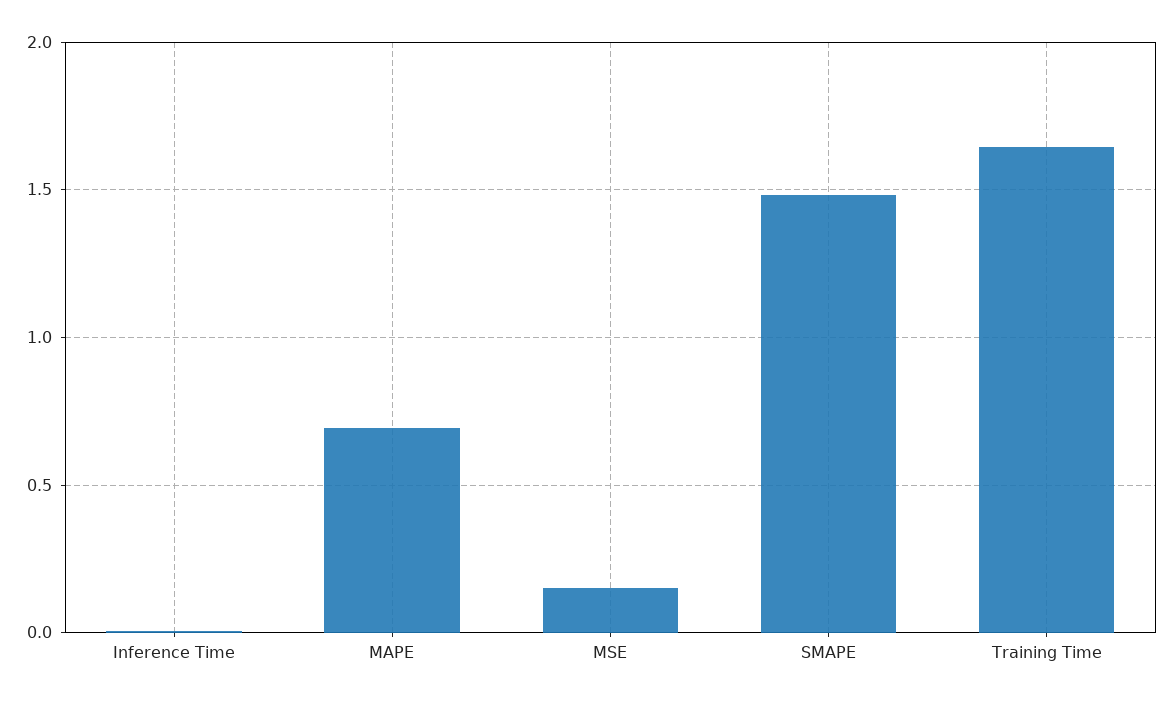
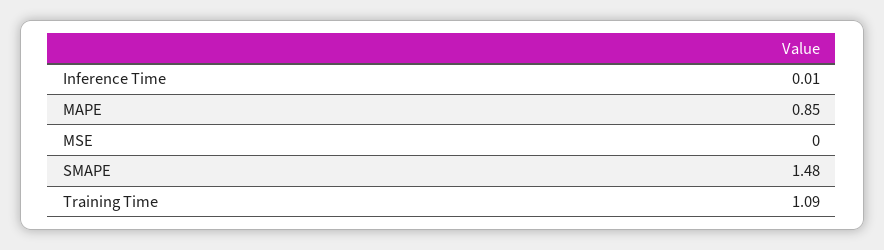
  {
    "Inference Time": 0.01,
-   "MAPE": 0.7,
+   "MAPE": 0.85,
-   "MSE": 0.15,
+   "MSE": 0,
    "SMAPE": 1.48,
-   "Training Time": 1.65
+   "Training Time": 1.09
  }

